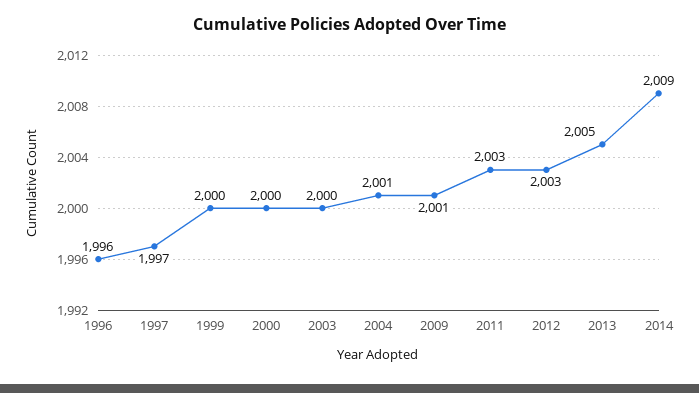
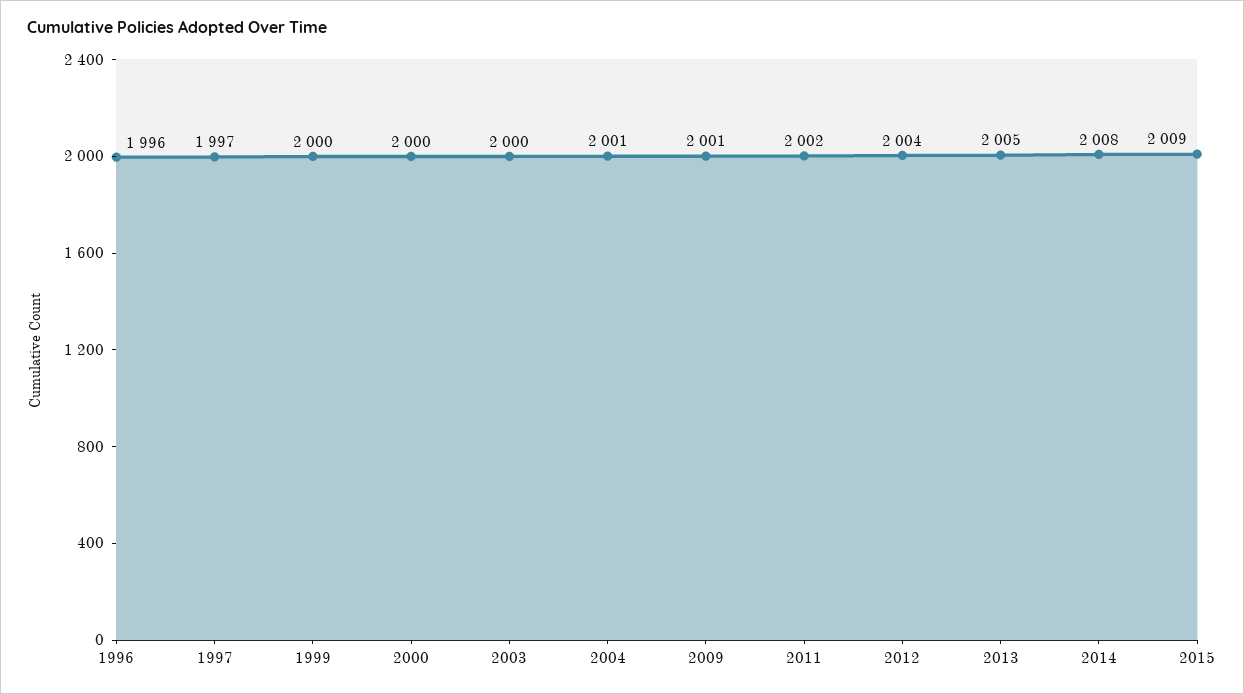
  {
    "1996": 1996,
    "1997": 1997,
    "1999": 2000,
    "2000": 2000,
    "2003": 2000,
    "2004": 2001,
    "2009": 2001,
-   "2011": 2003,
+   "2011": 2002,
-   "2012": 2003,
+   "2012": 2004,
    "2013": 2005,
-   "2014": 2009
+   "2014": 2008,
+   "2015": 2009
  }

